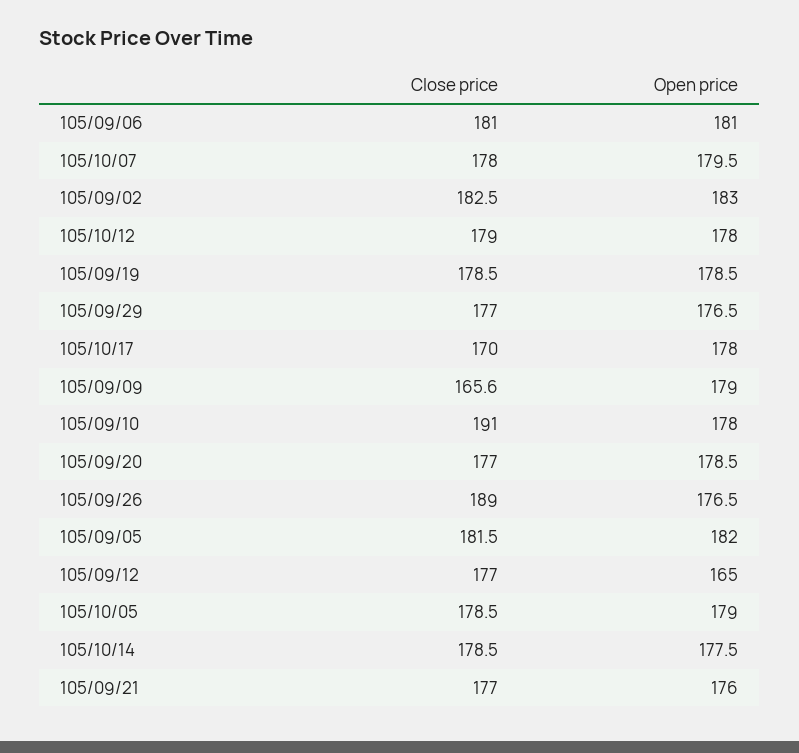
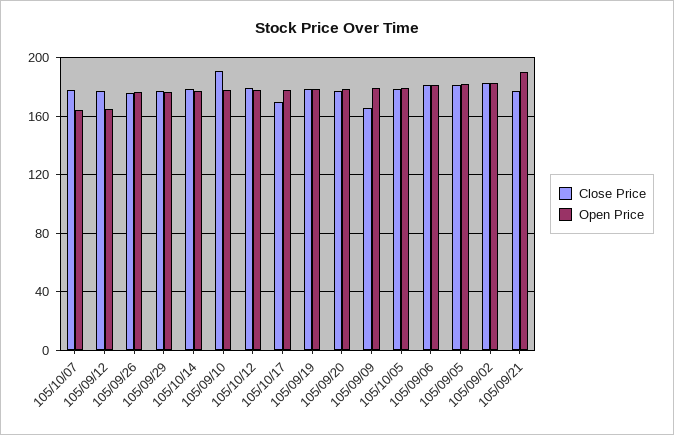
  {
    "Close price": {
      "105/09/06": 181,
      "105/10/07": 178,
      "105/09/02": 182.5,
      "105/10/12": 179,
      "105/09/19": 178.5,
      "105/09/29": 177,
      "105/10/17": 170,
      "105/09/09": 165.6,
      "105/09/10": 191,
      "105/09/20": 177,
-     "105/09/26": 189,
+     "105/09/26": 175,
      "105/09/05": 181.5,
      "105/09/12": 177,
      "105/10/05": 178.5,
      "105/10/14": 178.5,
      "105/09/21": 177
    },
    "Open price": {
      "105/09/06": 181,
-     "105/10/07": 179.5,
+     "105/10/07": 165,
      "105/09/02": 183,
      "105/10/12": 178,
      "105/09/19": 178.5,
      "105/09/29": 176.5,
      "105/10/17": 178,
      "105/09/09": 179,
      "105/09/10": 178,
      "105/09/20": 178.5,
      "105/09/26": 176.5,
      "105/09/05": 182,
      "105/09/12": 165,
      "105/10/05": 179,
      "105/10/14": 177.5,
-     "105/09/21": 176
+     "105/09/21": 190
    }
  }

